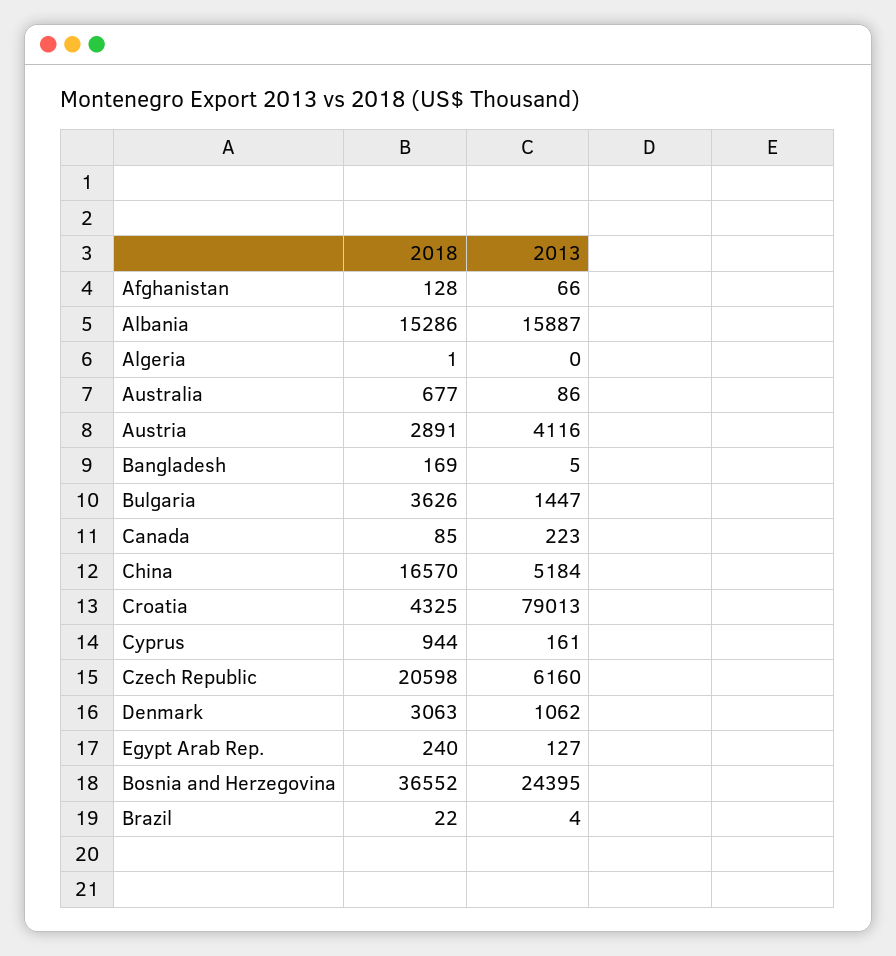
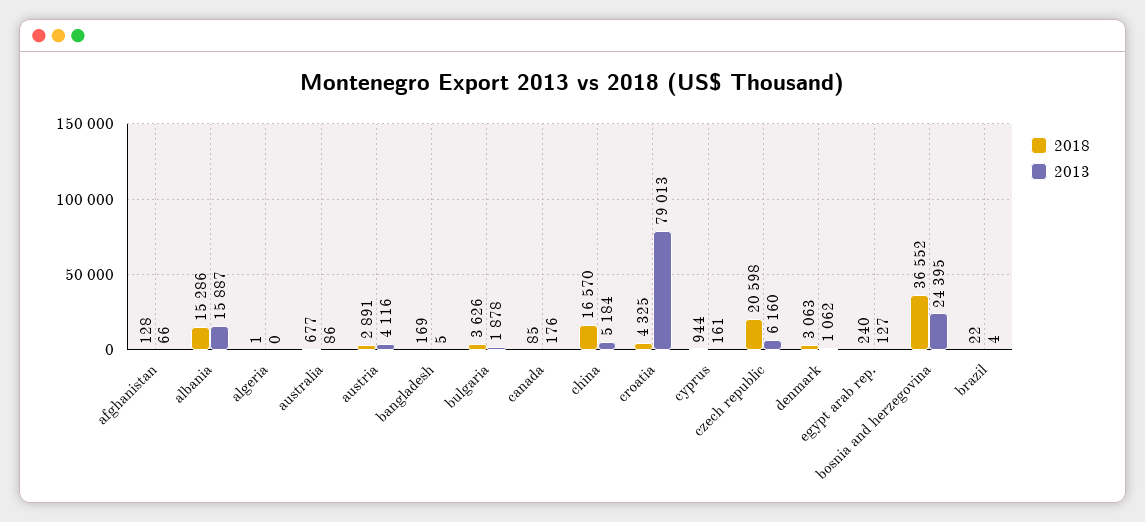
  {
    "2018": {
      "Afghanistan": 128,
      "Albania": 15286,
      "Algeria": 1,
      "Australia": 677,
      "Austria": 2891,
      "Bangladesh": 169,
      "Bulgaria": 3626,
      "Canada": 85,
      "China": 16570,
      "Croatia": 4325,
      "Cyprus": 944,
      "Czech Republic": 20598,
      "Denmark": 3063,
      "Egypt Arab Rep.": 240,
      "Bosnia and Herzegovina": 36552,
      "Brazil": 22
    },
    "2013": {
      "Afghanistan": 66,
      "Albania": 15887,
      "Algeria": 0,
      "Australia": 86,
      "Austria": 4116,
      "Bangladesh": 5,
-     "Bulgaria": 1447,
+     "Bulgaria": 1878,
-     "Canada": 223,
+     "Canada": 176,
      "China": 5184,
      "Croatia": 79013,
      "Cyprus": 161,
      "Czech Republic": 6160,
      "Denmark": 1062,
      "Egypt Arab Rep.": 127,
      "Bosnia and Herzegovina": 24395,
      "Brazil": 4
    }
  }

